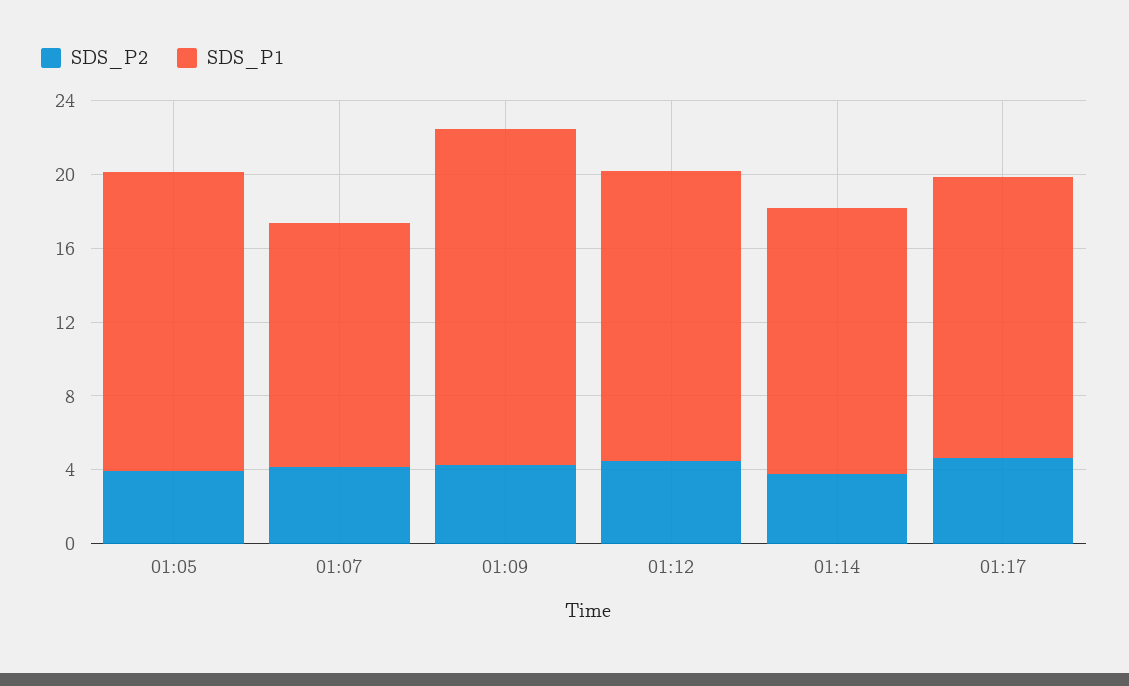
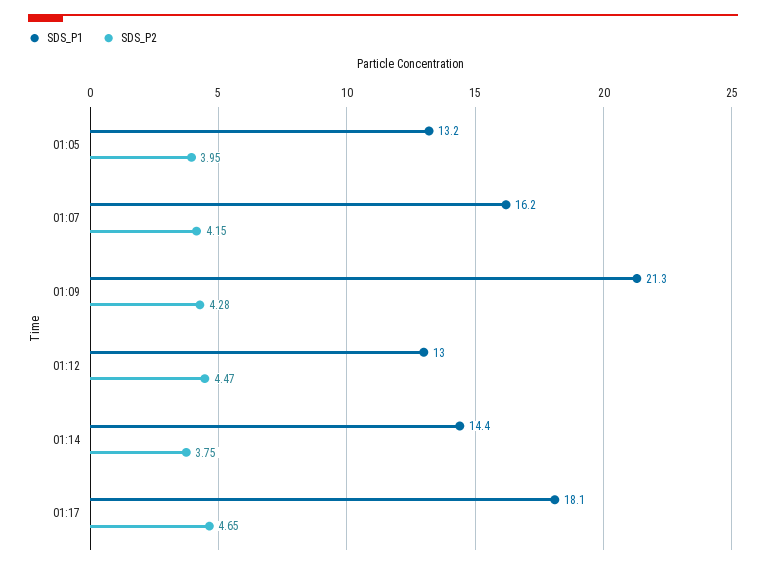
  {
    "SDS_P2": {
      "01:05": 3.95,
      "01:07": 4.15,
      "01:09": 4.28,
      "01:12": 4.47,
      "01:14": 3.75,
      "01:17": 4.65
    },
    "SDS_P1": {
-     "01:05": 16,
+     "01:05": 13.2,
-     "01:07": 13,
+     "01:07": 16.2,
-     "01:09": 18,
+     "01:09": 21.3,
-     "01:12": 16,
+     "01:12": 13,
      "01:14": 14.4,
-     "01:17": 15
+     "01:17": 18.1
    }
  }

